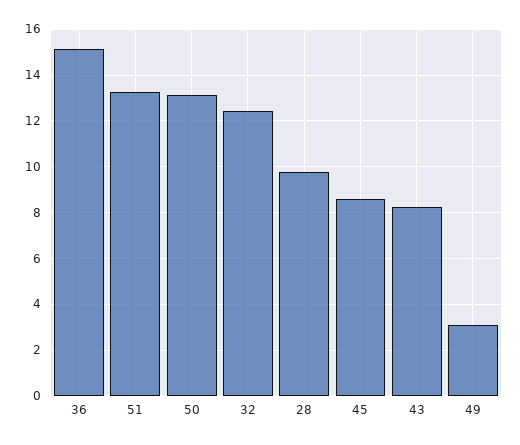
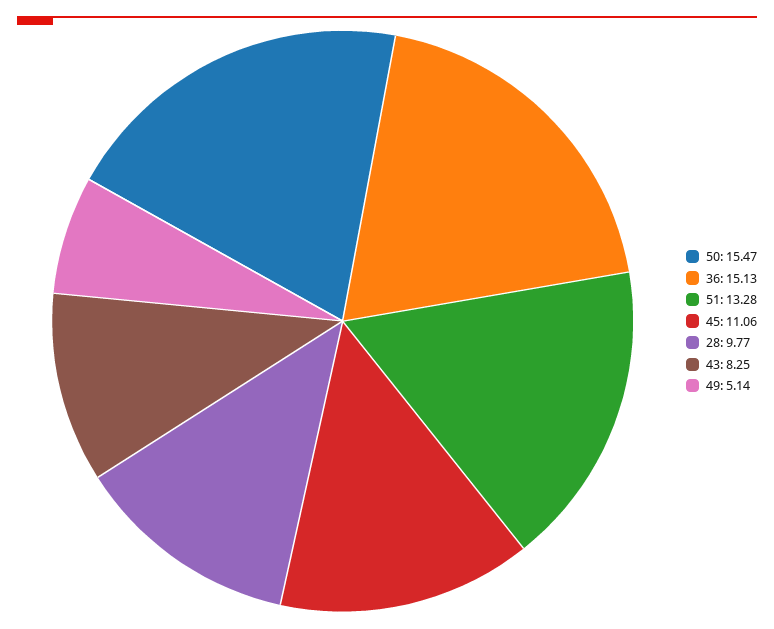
  {
    "36": 15.13,
    "51": 13.28,
-   "50": 13,
+   "50": 15.47,
-   "32": 12.5,
    "28": 9.77,
-   "45": 8.5,
+   "45": 11.06,
    "43": 8.25,
-   "49": 3
+   "49": 5.14
  }

